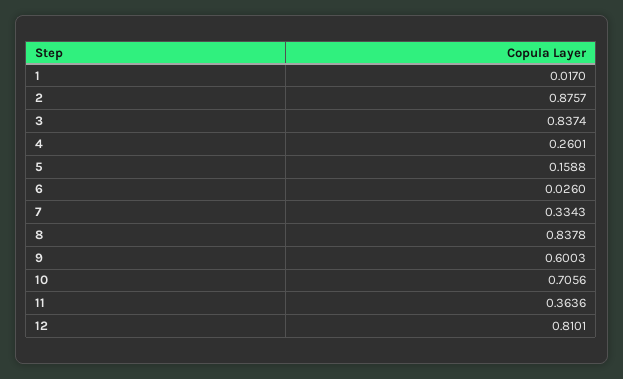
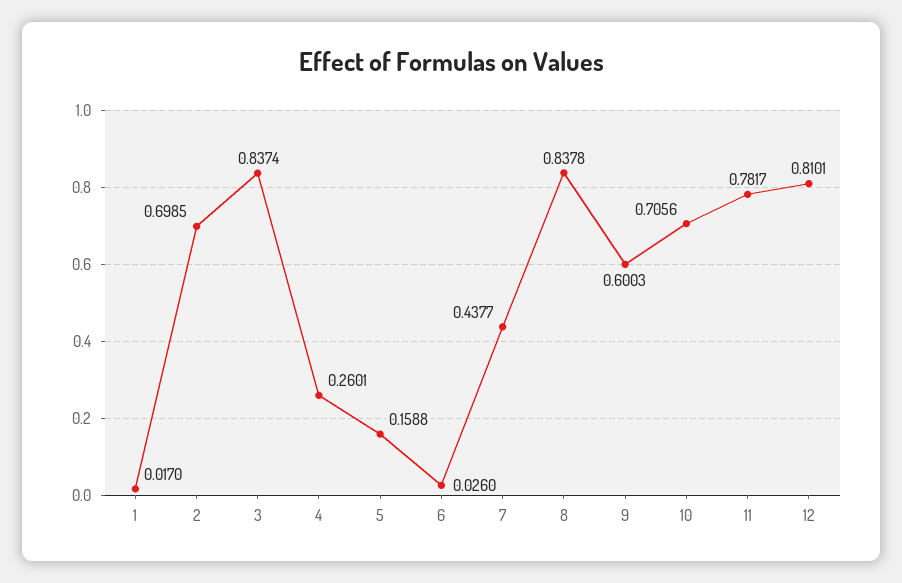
  {
    "1": 0.017,
-   "2": 0.8757,
+   "2": 0.6985,
    "3": 0.8374,
    "4": 0.2601,
    "5": 0.1588,
    "6": 0.026,
-   "7": 0.3343,
+   "7": 0.4377,
    "8": 0.8378,
    "9": 0.6003,
    "10": 0.7056,
-   "11": 0.3636,
+   "11": 0.7817,
    "12": 0.8101
  }

